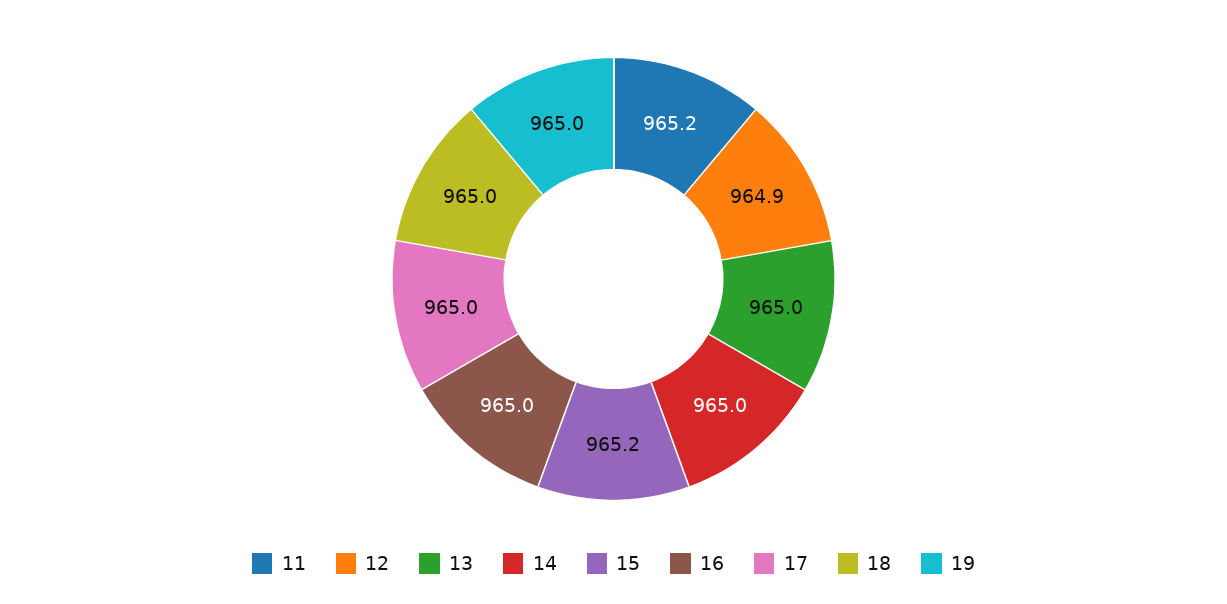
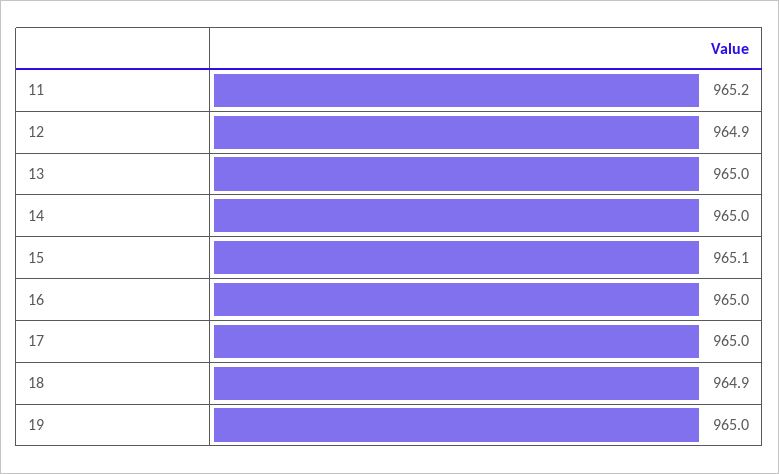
  {
    "11": 965.2,
    "12": 964.9,
    "13": 965,
    "14": 965,
-   "15": 965.2,
+   "15": 965.1,
    "16": 965,
    "17": 965,
-   "18": 965,
+   "18": 964.9,
    "19": 965
  }

